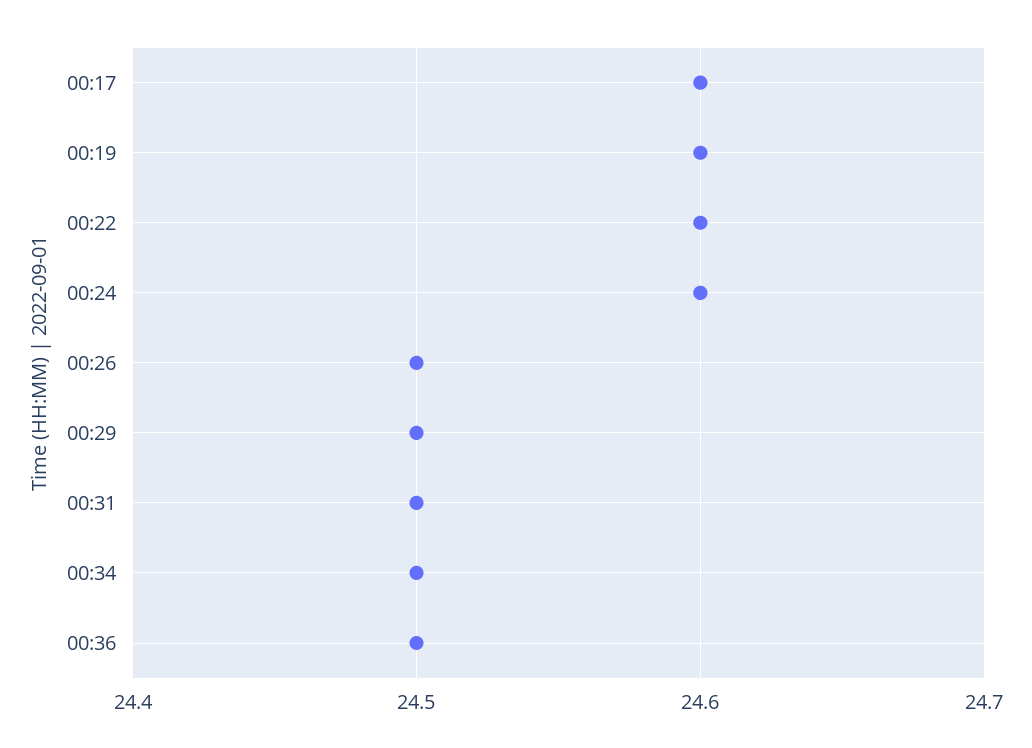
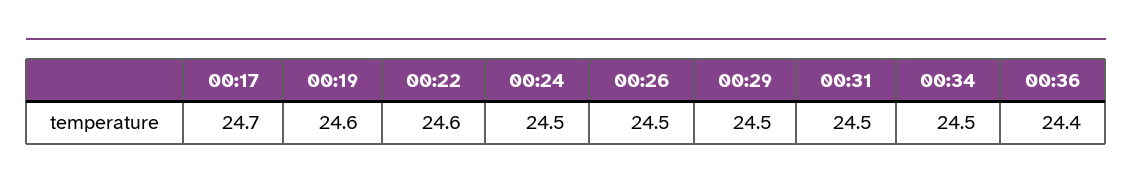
  {
-   "00:17": 24.6,
+   "00:17": 24.7,
    "00:19": 24.6,
    "00:22": 24.6,
-   "00:24": 24.6,
+   "00:24": 24.5,
    "00:26": 24.5,
    "00:29": 24.5,
    "00:31": 24.5,
    "00:34": 24.5,
-   "00:36": 24.5
+   "00:36": 24.4
  }

